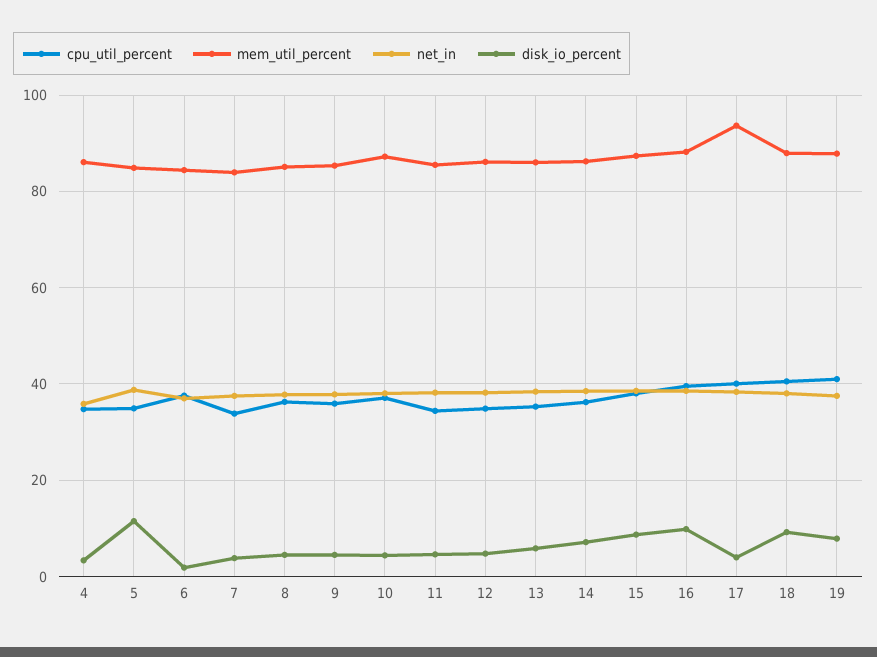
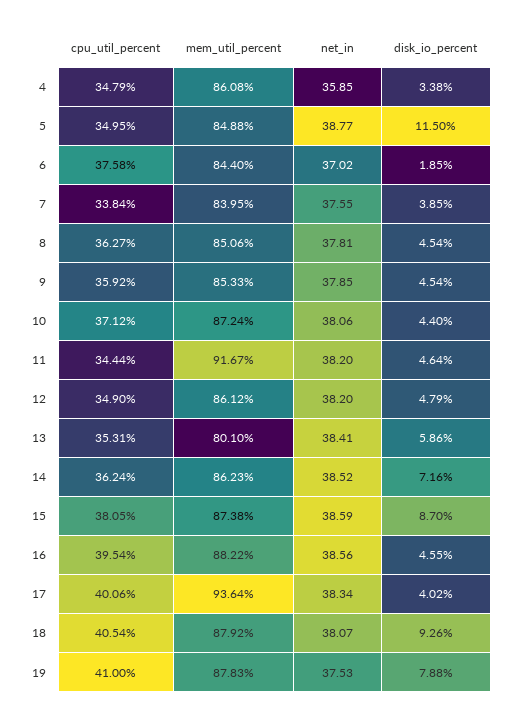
  {
    "cpu_util_percent": {
      "4": 34.79,
      "5": 34.95,
      "6": 37.58,
      "7": 33.84,
      "8": 36.27,
      "9": 35.92,
      "10": 37.12,
      "11": 34.44,
      "12": 34.9,
      "13": 35.31,
      "14": 36.24,
      "15": 38.05,
      "16": 39.54,
      "17": 40.06,
      "18": 40.54,
      "19": 41
    },
    "mem_util_percent": {
      "4": 86.08,
      "5": 84.88,
      "6": 84.4,
      "7": 83.95,
      "8": 85.06,
      "9": 85.33,
      "10": 87.24,
-     "11": 86,
+     "11": 91.67,
      "12": 86.12,
-     "13": 86,
+     "13": 80.1,
      "14": 86.23,
      "15": 87.38,
      "16": 88.22,
      "17": 93.64,
      "18": 87.92,
      "19": 87.83
    },
    "net_in": {
      "4": 35.85,
      "5": 38.77,
      "6": 37.02,
      "7": 37.55,
      "8": 37.81,
      "9": 37.85,
      "10": 38.06,
      "11": 38.2,
      "12": 38.2,
      "13": 38.41,
      "14": 38.52,
      "15": 38.59,
      "16": 38.56,
      "17": 38.34,
      "18": 38.07,
      "19": 37.53
    },
    "disk_io_percent": {
      "4": 3.38,
      "5": 11.5,
      "6": 1.85,
      "7": 3.85,
      "8": 4.54,
      "9": 4.54,
      "10": 4.4,
      "11": 4.64,
      "12": 4.79,
      "13": 5.86,
      "14": 7.16,
      "15": 8.7,
-     "16": 10,
+     "16": 4.55,
      "17": 4.02,
      "18": 9.26,
      "19": 7.88
    }
  }

